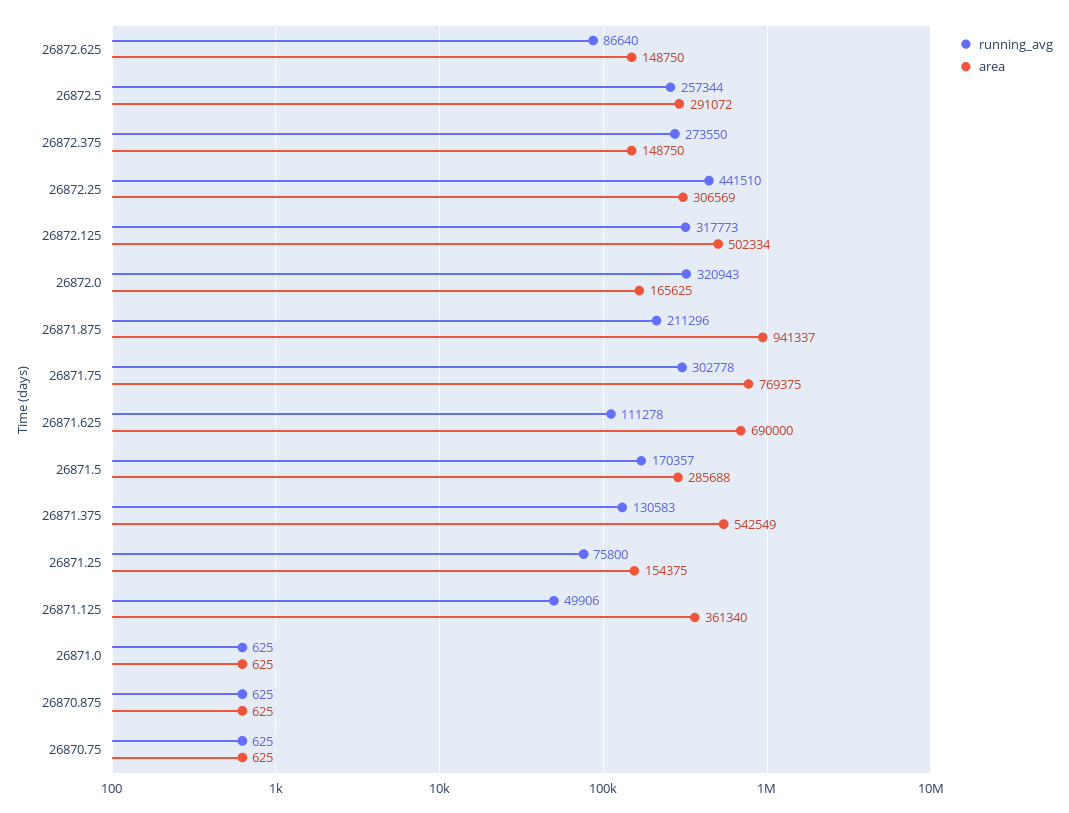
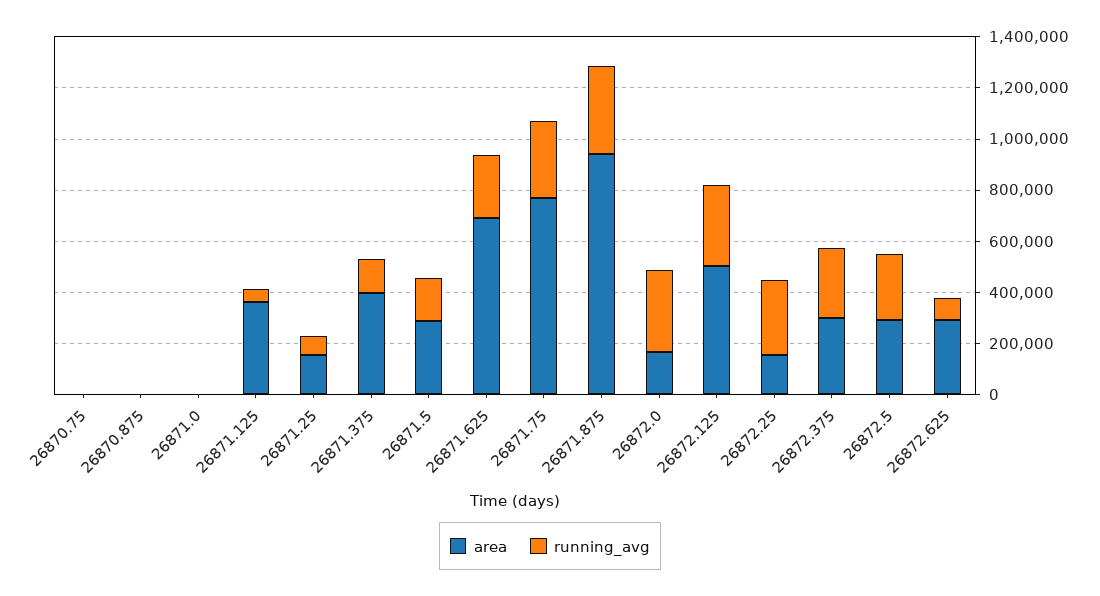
  {
    "running_avg": {
      "26872.625": 86640,
      "26872.5": 257344,
      "26872.375": 273550,
-     "26872.25": 441510,
+     "26872.25": 300000,
      "26872.125": 317773,
      "26872.0": 320943,
-     "26871.875": 211296,
+     "26871.875": 350000,
      "26871.75": 302778,
-     "26871.625": 111278,
+     "26871.625": 250000,
      "26871.5": 170357,
      "26871.375": 130583,
      "26871.25": 75800,
      "26871.125": 49906,
      "26871.0": 625,
      "26870.875": 625,
      "26870.75": 625
    },
    "area": {
-     "26872.625": 148750,
+     "26872.625": 300000,
      "26872.5": 291072,
-     "26872.375": 148750,
+     "26872.375": 300000,
-     "26872.25": 306569,
+     "26872.25": 150000,
      "26872.125": 502334,
      "26872.0": 165625,
      "26871.875": 941337,
      "26871.75": 769375,
      "26871.625": 690000,
      "26871.5": 285688,
-     "26871.375": 542549,
+     "26871.375": 400000,
      "26871.25": 154375,
      "26871.125": 361340,
      "26871.0": 625,
      "26870.875": 625,
      "26870.75": 625
    }
  }

